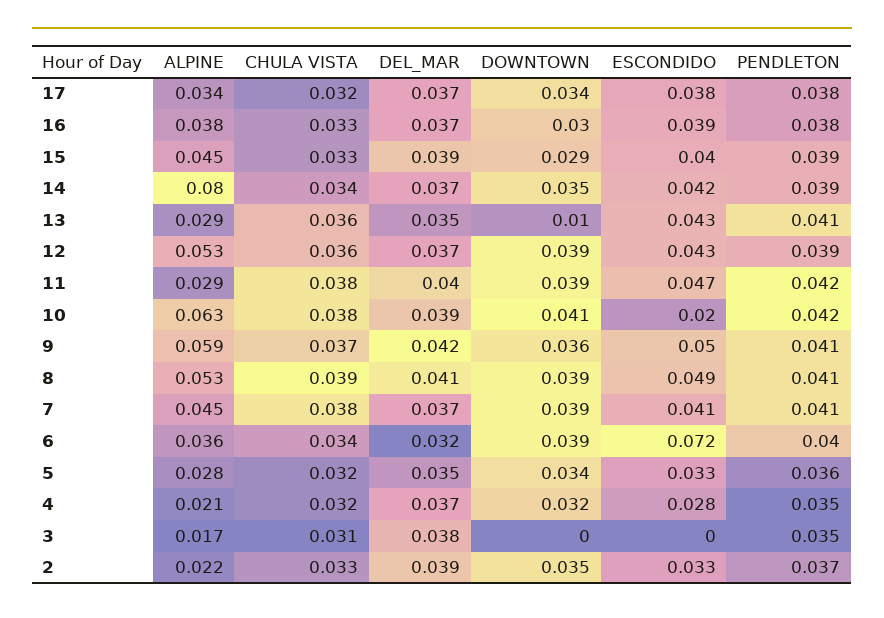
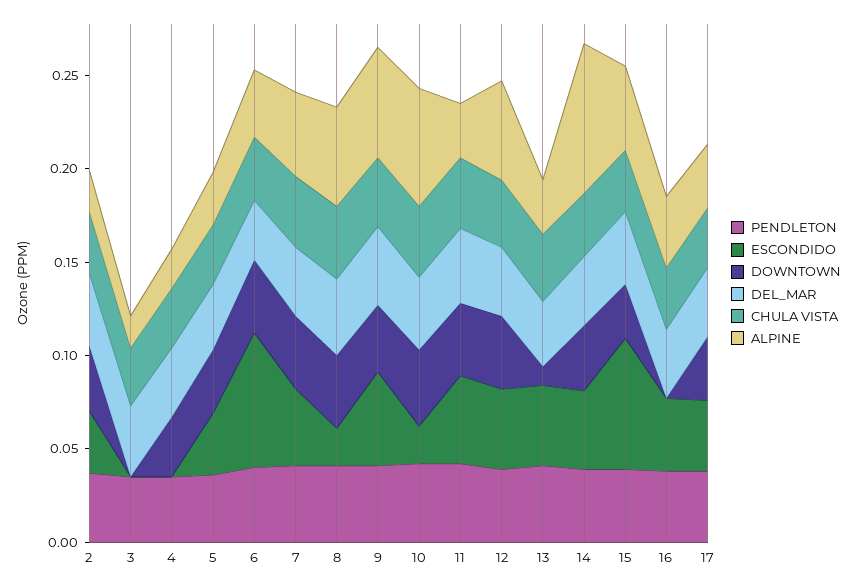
  {
    "ALPINE": {
      "17": 0.034,
      "16": 0.038,
      "15": 0.045,
      "14": 0.08,
      "13": 0.029,
      "12": 0.053,
      "11": 0.029,
      "10": 0.063,
      "9": 0.059,
      "8": 0.053,
      "7": 0.045,
      "6": 0.036,
      "5": 0.028,
      "4": 0.021,
      "3": 0.017,
      "2": 0.022
    },
    "CHULA VISTA": {
      "17": 0.032,
      "16": 0.033,
      "15": 0.033,
      "14": 0.034,
      "13": 0.036,
      "12": 0.036,
      "11": 0.038,
      "10": 0.038,
      "9": 0.037,
      "8": 0.039,
      "7": 0.038,
      "6": 0.034,
      "5": 0.032,
      "4": 0.032,
      "3": 0.031,
      "2": 0.033
    },
    "DEL_MAR": {
      "17": 0.037,
      "16": 0.037,
      "15": 0.039,
      "14": 0.037,
      "13": 0.035,
      "12": 0.037,
      "11": 0.04,
      "10": 0.039,
      "9": 0.042,
      "8": 0.041,
      "7": 0.037,
      "6": 0.032,
      "5": 0.035,
      "4": 0.037,
      "3": 0.038,
      "2": 0.039
    },
    "DOWNTOWN": {
      "17": 0.034,
-     "16": 0.03,
+     "16": 0,
      "15": 0.029,
      "14": 0.035,
      "13": 0.01,
      "12": 0.039,
      "11": 0.039,
      "10": 0.041,
      "9": 0.036,
      "8": 0.039,
      "7": 0.039,
      "6": 0.039,
      "5": 0.034,
      "4": 0.032,
      "3": 0,
      "2": 0.035
    },
    "ESCONDIDO": {
      "17": 0.038,
      "16": 0.039,
-     "15": 0.04,
+     "15": 0.07,
      "14": 0.042,
      "13": 0.043,
      "12": 0.043,
      "11": 0.047,
      "10": 0.02,
      "9": 0.05,
-     "8": 0.049,
+     "8": 0.02,
      "7": 0.041,
      "6": 0.072,
      "5": 0.033,
-     "4": 0.028,
+     "4": 0,
      "3": 0,
      "2": 0.033
    },
    "PENDLETON": {
      "17": 0.038,
      "16": 0.038,
      "15": 0.039,
      "14": 0.039,
      "13": 0.041,
      "12": 0.039,
      "11": 0.042,
      "10": 0.042,
      "9": 0.041,
      "8": 0.041,
      "7": 0.041,
      "6": 0.04,
      "5": 0.036,
      "4": 0.035,
      "3": 0.035,
      "2": 0.037
    }
  }

